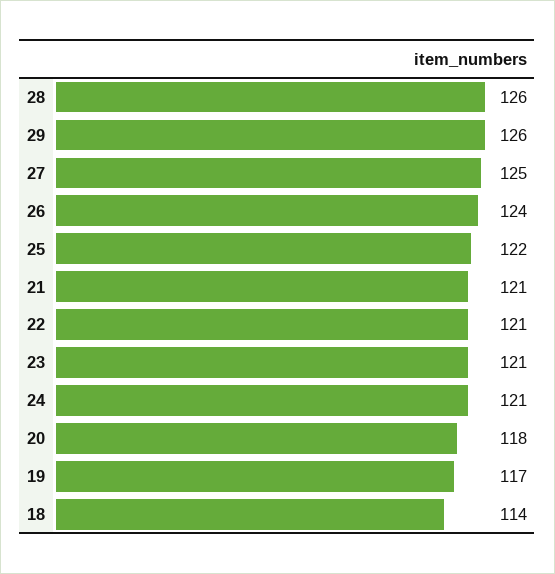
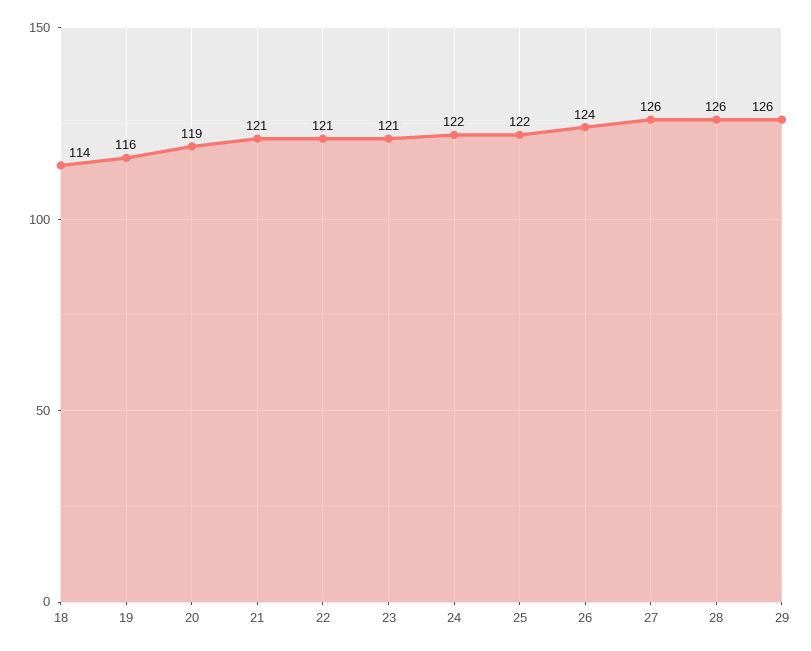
  {
    "28": 126,
    "29": 126,
-   "27": 125,
+   "27": 126,
    "26": 124,
    "25": 122,
    "21": 121,
    "22": 121,
    "23": 121,
-   "24": 121,
+   "24": 122,
-   "20": 118,
+   "20": 119,
-   "19": 117,
+   "19": 116,
    "18": 114
  }

